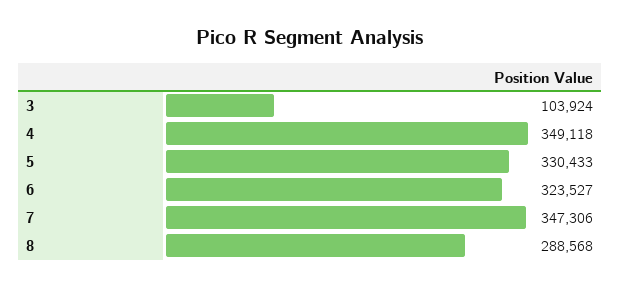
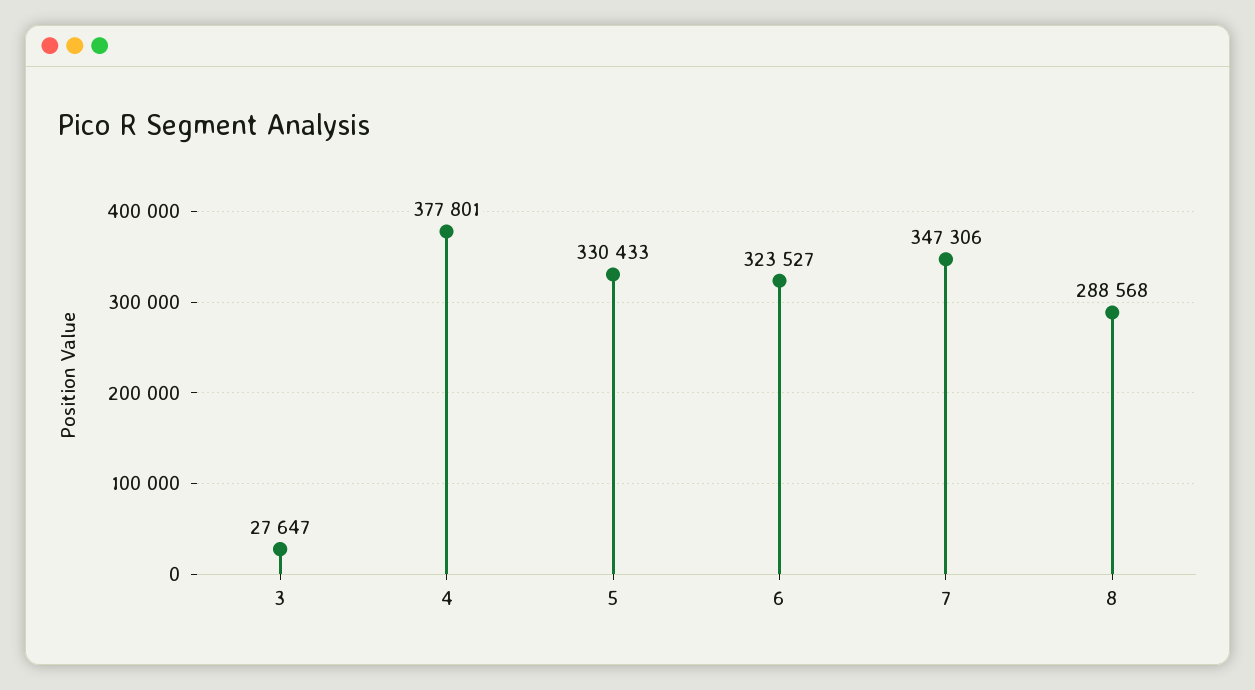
  {
-   "3": 103924,
+   "3": 27647,
-   "4": 349118,
+   "4": 377801,
    "5": 330433,
    "6": 323527,
    "7": 347306,
    "8": 288568
  }

